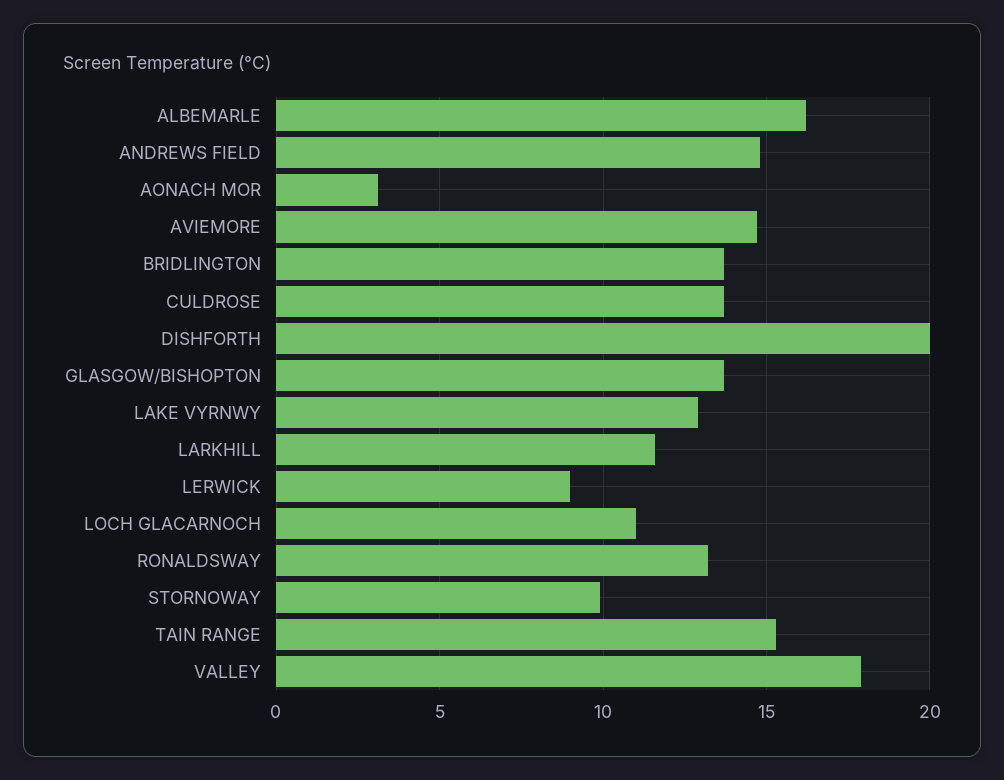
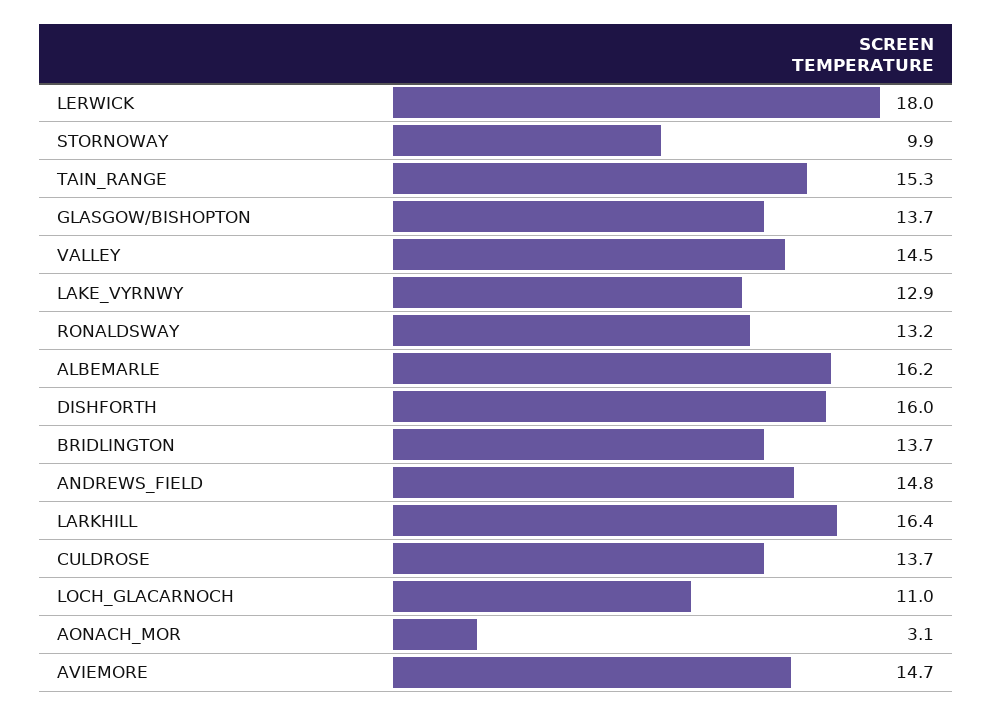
  {
    "ALBEMARLE": 16.2,
    "ANDREWS FIELD": 14.8,
    "AONACH MOR": 3.1,
    "AVIEMORE": 14.7,
    "BRIDLINGTON": 13.7,
    "CULDROSE": 13.7,
-   "DISHFORTH": 20,
+   "DISHFORTH": 16,
    "GLASGOW/BISHOPTON": 13.7,
    "LAKE VYRNWY": 12.9,
-   "LARKHILL": 11.5,
+   "LARKHILL": 16.4,
-   "LERWICK": 9,
+   "LERWICK": 18,
    "LOCH GLACARNOCH": 11,
    "RONALDSWAY": 13.2,
    "STORNOWAY": 9.9,
    "TAIN RANGE": 15.3,
-   "VALLEY": 18
+   "VALLEY": 14.5
  }

